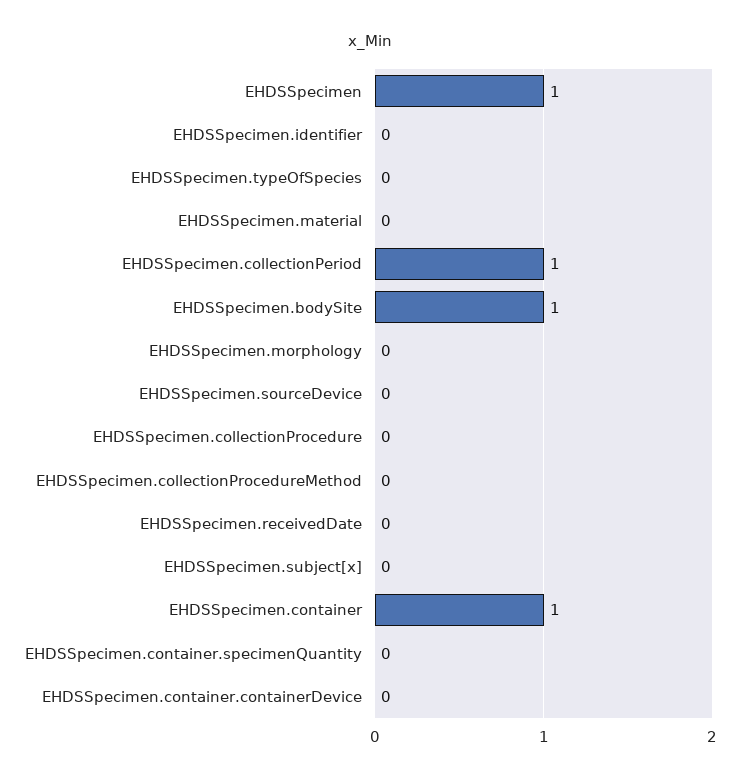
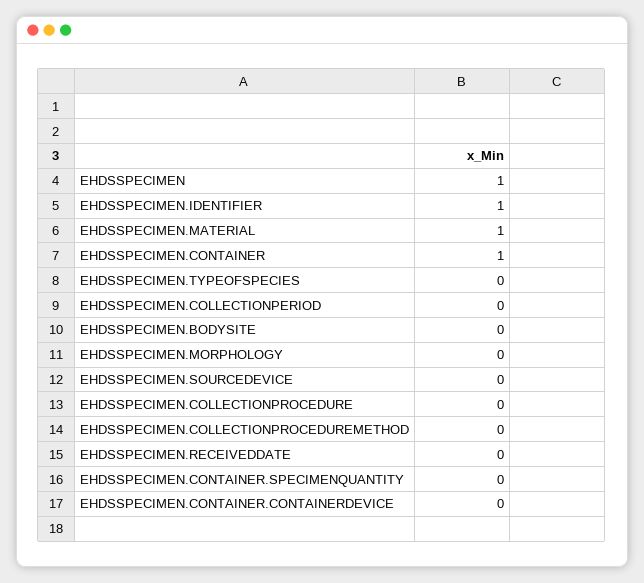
  {
    "EHDSSpecimen": 1,
-   "EHDSSpecimen.identifier": 0,
+   "EHDSSpecimen.identifier": 1,
    "EHDSSpecimen.typeOfSpecies": 0,
-   "EHDSSpecimen.material": 0,
+   "EHDSSpecimen.material": 1,
-   "EHDSSpecimen.collectionPeriod": 1,
+   "EHDSSpecimen.collectionPeriod": 0,
-   "EHDSSpecimen.bodySite": 1,
+   "EHDSSpecimen.bodySite": 0,
    "EHDSSpecimen.morphology": 0,
    "EHDSSpecimen.sourceDevice": 0,
    "EHDSSpecimen.collectionProcedure": 0,
    "EHDSSpecimen.collectionProcedureMethod": 0,
    "EHDSSpecimen.receivedDate": 0,
-   "EHDSSpecimen.subject[x]": 0,
    "EHDSSpecimen.container": 1,
    "EHDSSpecimen.container.specimenQuantity": 0,
    "EHDSSpecimen.container.containerDevice": 0
  }

